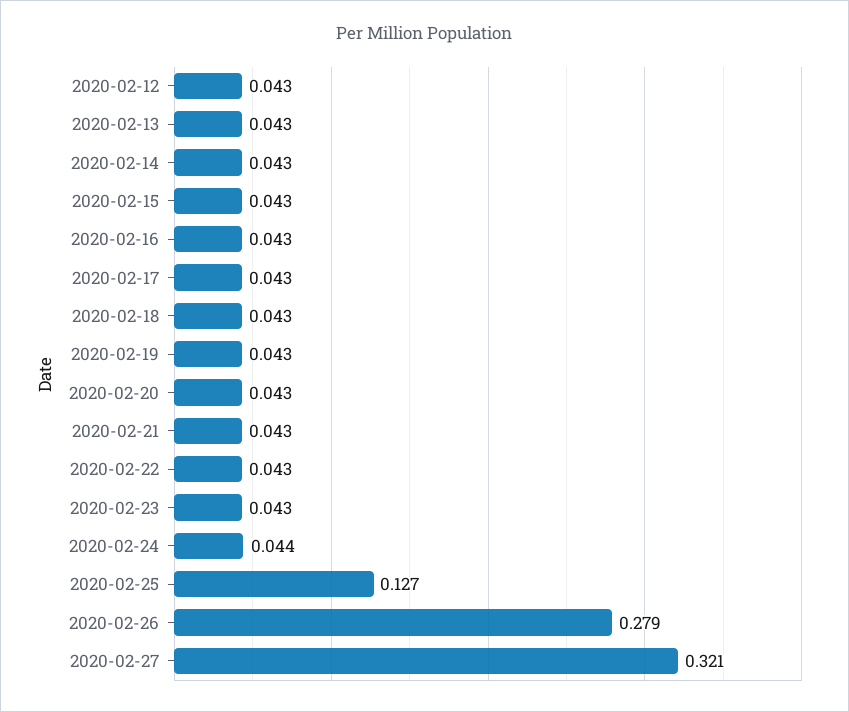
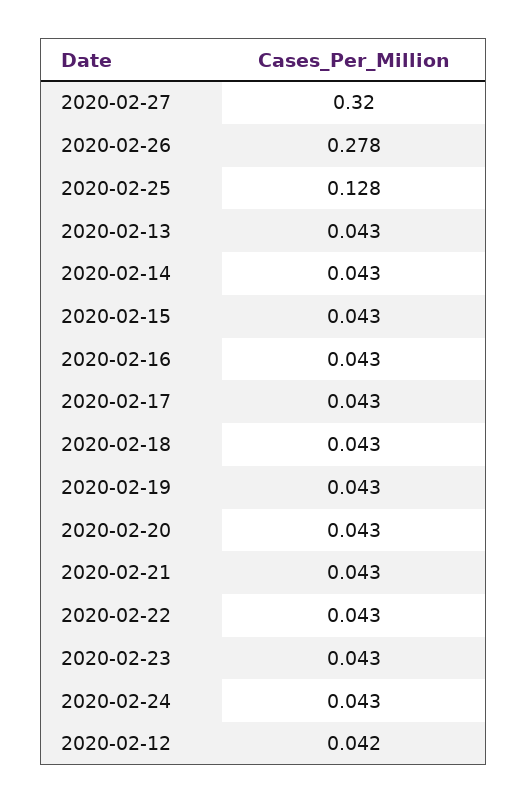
  {
-   "2020-02-12": 0.043,
+   "2020-02-12": 0.042,
    "2020-02-13": 0.043,
    "2020-02-14": 0.043,
    "2020-02-15": 0.043,
    "2020-02-16": 0.043,
    "2020-02-17": 0.043,
    "2020-02-18": 0.043,
    "2020-02-19": 0.043,
    "2020-02-20": 0.043,
    "2020-02-21": 0.043,
    "2020-02-22": 0.043,
    "2020-02-23": 0.043,
-   "2020-02-24": 0.044,
+   "2020-02-24": 0.043,
-   "2020-02-25": 0.127,
+   "2020-02-25": 0.128,
-   "2020-02-26": 0.279,
+   "2020-02-26": 0.278,
-   "2020-02-27": 0.321
+   "2020-02-27": 0.32
  }

